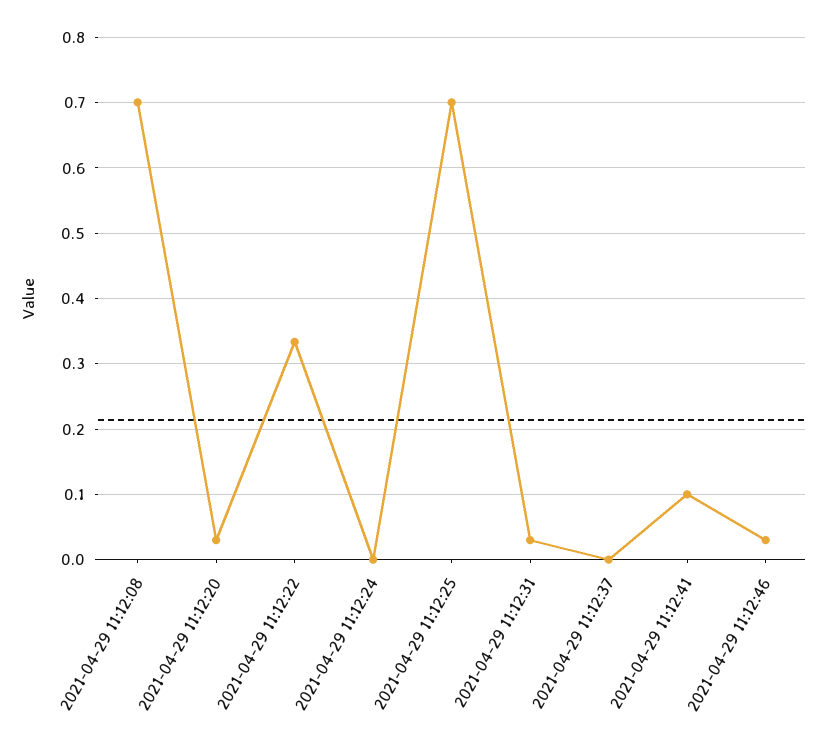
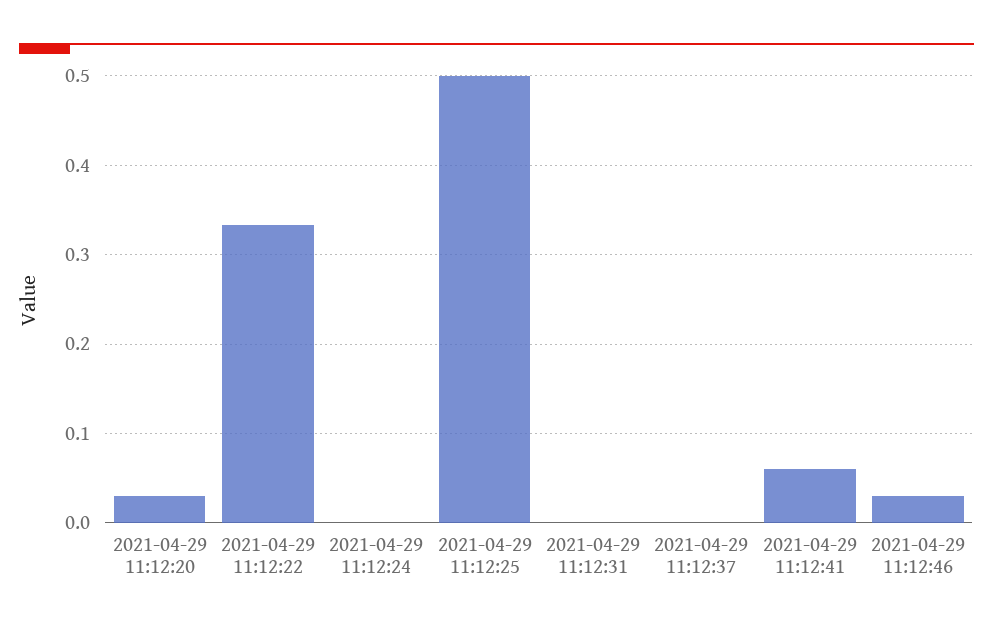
  {
-   "2021-04-29 11:12:08": 0.7,
    "2021-04-29 11:12:20": 0.03,
    "2021-04-29 11:12:22": 0.33,
    "2021-04-29 11:12:24": 0,
-   "2021-04-29 11:12:25": 0.7,
+   "2021-04-29 11:12:25": 0.5,
-   "2021-04-29 11:12:31": 0.03,
+   "2021-04-29 11:12:31": 0,
    "2021-04-29 11:12:37": 0,
-   "2021-04-29 11:12:41": 0.1,
+   "2021-04-29 11:12:41": 0.06,
    "2021-04-29 11:12:46": 0.03
  }

